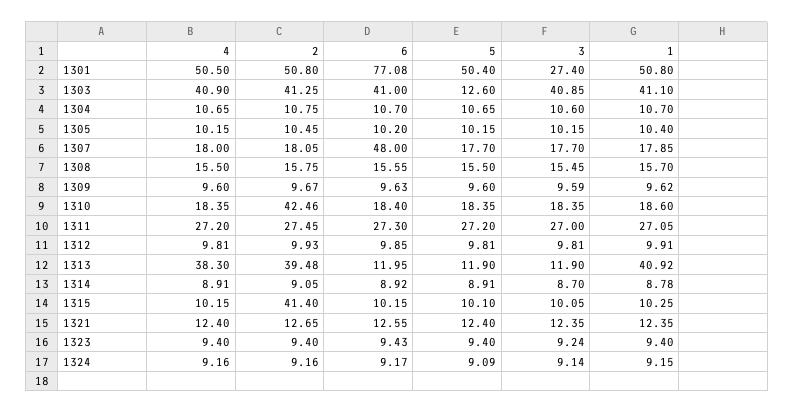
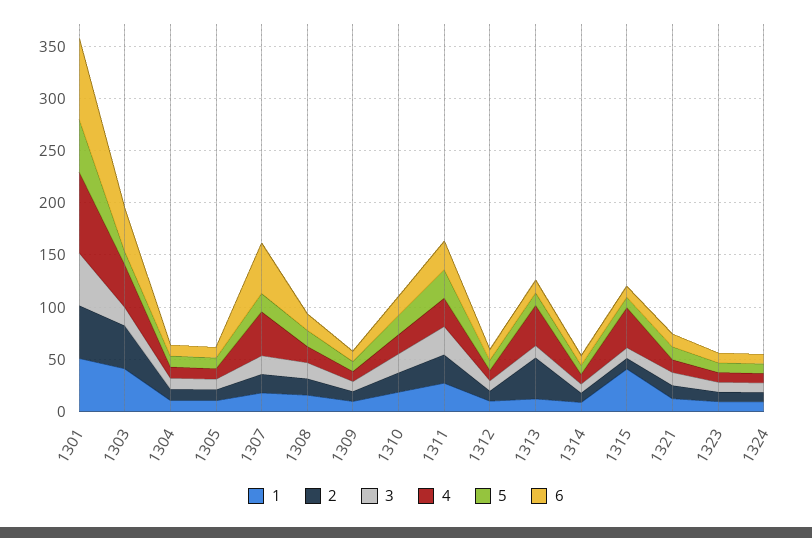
  {
    "4": {
-     "1301": 50.5,
+     "1301": 80,
      "1303": 40.9,
      "1304": 10.65,
      "1305": 10.15,
-     "1307": 18,
+     "1307": 40,
      "1308": 15.5,
      "1309": 9.6,
      "1310": 18.35,
      "1311": 27.2,
      "1312": 9.81,
      "1313": 38.3,
      "1314": 8.91,
-     "1315": 10.15,
+     "1315": 40,
      "1321": 12.4,
      "1323": 9.4,
      "1324": 9.16
    },
    "2": {
      "1301": 50.8,
      "1303": 41.25,
      "1304": 10.75,
      "1305": 10.45,
      "1307": 18.05,
      "1308": 15.75,
      "1309": 9.67,
-     "1310": 42.46,
+     "1310": 20,
      "1311": 27.45,
      "1312": 9.93,
      "1313": 39.48,
      "1314": 9.05,
-     "1315": 41.4,
+     "1315": 10,
      "1321": 12.65,
      "1323": 9.4,
      "1324": 9.16
    },
    "6": {
      "1301": 77.08,
      "1303": 41,
      "1304": 10.7,
      "1305": 10.2,
      "1307": 48,
      "1308": 15.55,
      "1309": 9.63,
      "1310": 18.4,
      "1311": 27.3,
      "1312": 9.85,
      "1313": 11.95,
      "1314": 8.92,
      "1315": 10.15,
      "1321": 12.55,
      "1323": 9.43,
      "1324": 9.17
    },
    "5": {
      "1301": 50.4,
      "1303": 12.6,
      "1304": 10.65,
      "1305": 10.15,
      "1307": 17.7,
      "1308": 15.5,
      "1309": 9.6,
      "1310": 18.35,
      "1311": 27.2,
      "1312": 9.81,
      "1313": 11.9,
      "1314": 8.91,
      "1315": 10.1,
      "1321": 12.4,
      "1323": 9.4,
      "1324": 9.09
    },
    "3": {
-     "1301": 27.4,
+     "1301": 50,
-     "1303": 40.85,
+     "1303": 20,
      "1304": 10.6,
      "1305": 10.15,
      "1307": 17.7,
      "1308": 15.45,
      "1309": 9.59,
      "1310": 18.35,
      "1311": 27,
      "1312": 9.81,
      "1313": 11.9,
      "1314": 8.7,
      "1315": 10.05,
      "1321": 12.35,
      "1323": 9.24,
      "1324": 9.14
    },
    "1": {
      "1301": 50.8,
      "1303": 41.1,
      "1304": 10.7,
      "1305": 10.4,
      "1307": 17.85,
      "1308": 15.7,
      "1309": 9.62,
      "1310": 18.6,
      "1311": 27.05,
      "1312": 9.91,
-     "1313": 40.92,
+     "1313": 10,
      "1314": 8.78,
-     "1315": 10.25,
+     "1315": 40,
      "1321": 12.35,
      "1323": 9.4,
      "1324": 9.15
    }
  }

